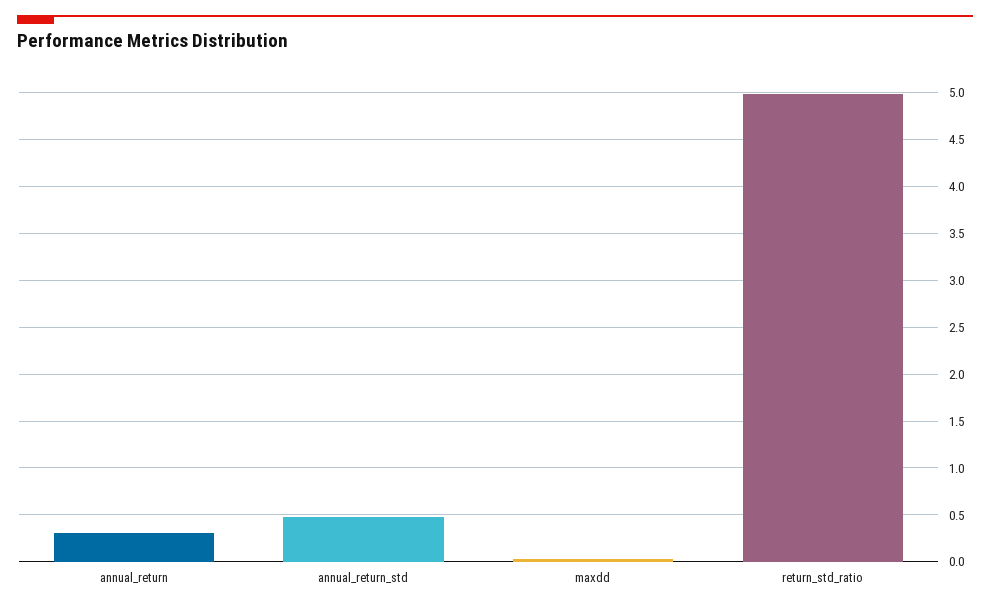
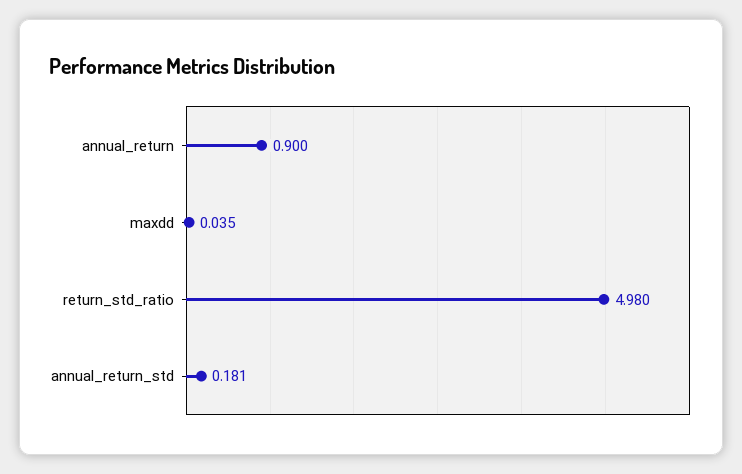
  {
-   "annual_return": 0.3,
+   "annual_return": 0.9,
-   "annual_return_std": 0.5,
+   "annual_return_std": 0.181,
    "maxdd": 0.035,
    "return_std_ratio": 4.98
  }

